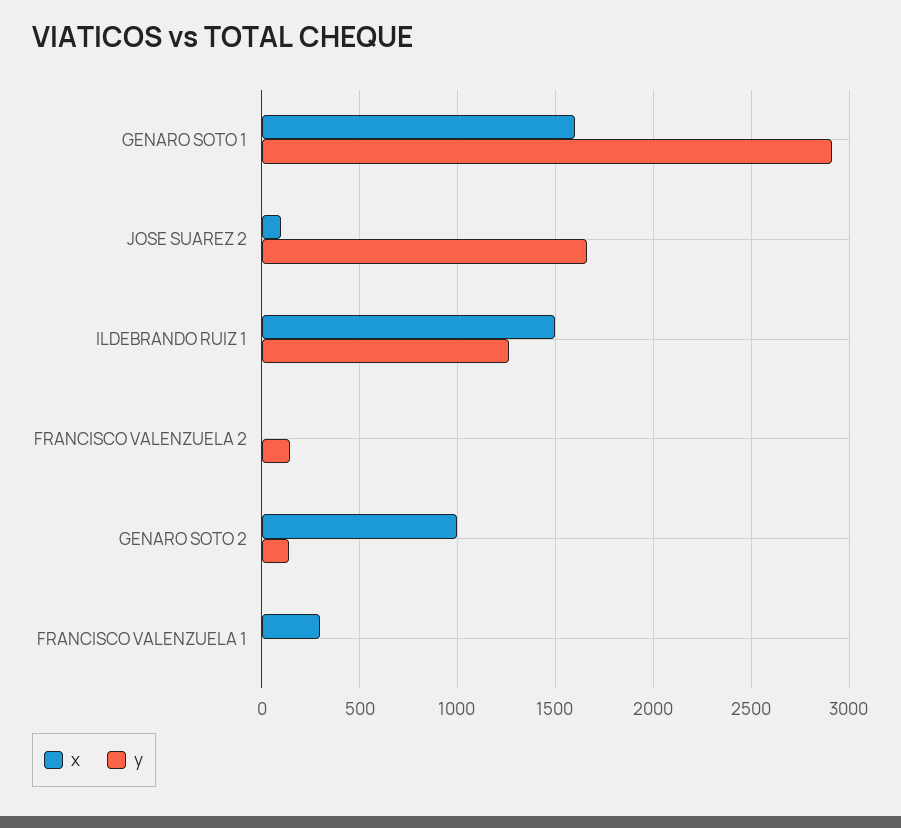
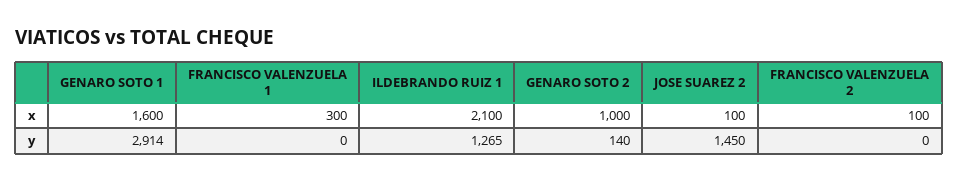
  {
    "x": {
      "GENARO SOTO 1": 1600,
      "JOSE SUAREZ 2": 100,
-     "ILDEBRANDO RUIZ 1": 1500,
+     "ILDEBRANDO RUIZ 1": 2100,
-     "FRANCISCO VALENZUELA 2": 0,
+     "FRANCISCO VALENZUELA 2": 100,
      "GENARO SOTO 2": 1000,
      "FRANCISCO VALENZUELA 1": 300
    },
    "y": {
      "GENARO SOTO 1": 2914,
-     "JOSE SUAREZ 2": 1650,
+     "JOSE SUAREZ 2": 1450,
      "ILDEBRANDO RUIZ 1": 1265,
-     "FRANCISCO VALENZUELA 2": 150,
+     "FRANCISCO VALENZUELA 2": 0,
      "GENARO SOTO 2": 140,
      "FRANCISCO VALENZUELA 1": 0
    }
  }

